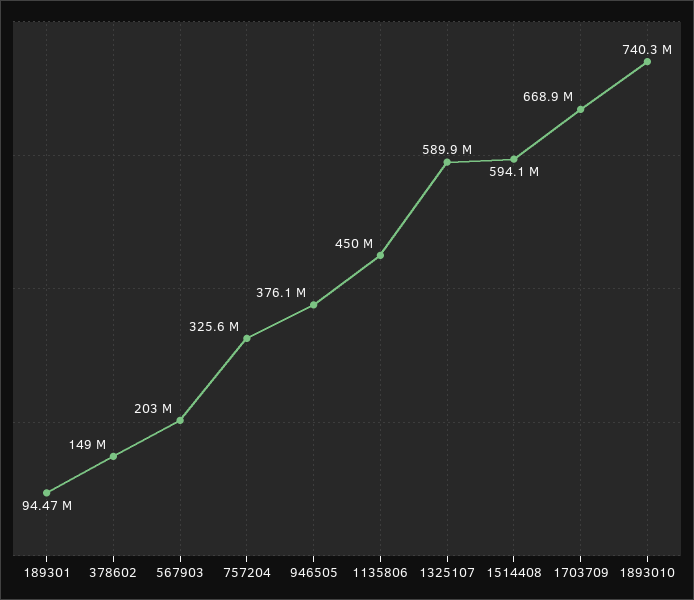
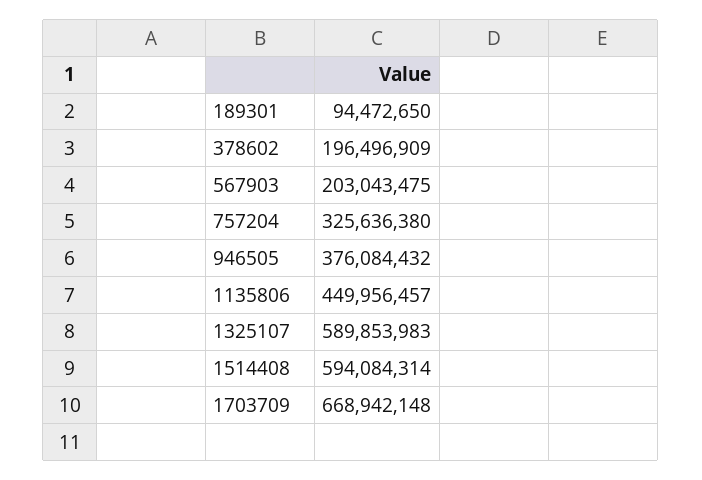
  {
    "189301": 94472650,
-   "378602": 149000000,
+   "378602": 196496909,
    "567903": 203043475,
    "757204": 325636380,
    "946505": 376084432,
    "1135806": 449956457,
    "1325107": 589853983,
    "1514408": 594084314,
-   "1703709": 668942148,
+   "1703709": 668942148
-   "1893010": 740300000
  }

